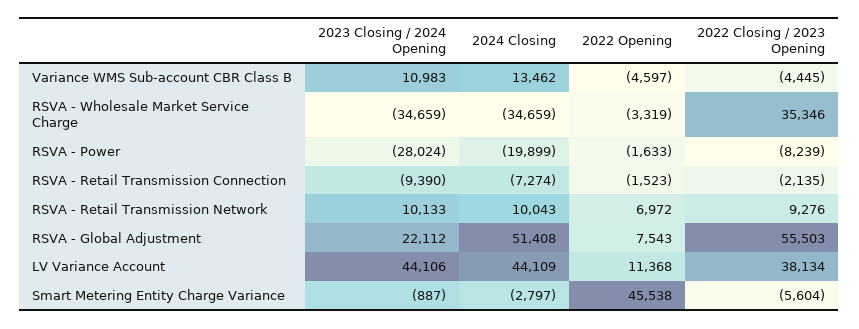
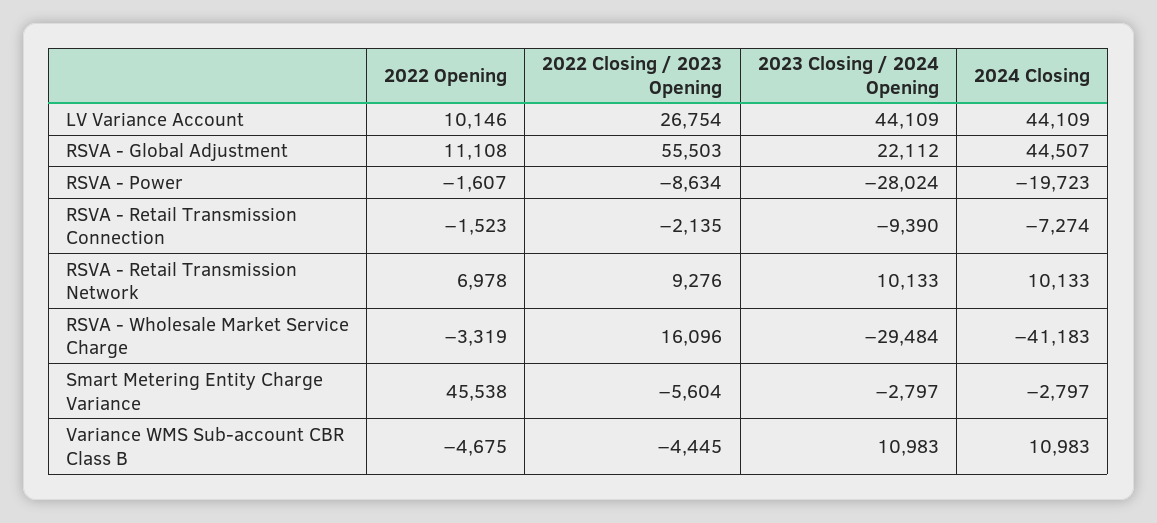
  {
    "2023 Closing / 2024 Opening": {
      "Variance WMS Sub-account CBR Class B": 10983,
-     "RSVA - Wholesale Market Service Charge": -34659,
+     "RSVA - Wholesale Market Service Charge": -29484,
      "RSVA - Power": -28024,
      "RSVA - Retail Transmission Connection": -9390,
      "RSVA - Retail Transmission Network": 10133,
      "RSVA - Global Adjustment": 22112,
-     "LV Variance Account": 44106,
+     "LV Variance Account": 44109,
-     "Smart Metering Entity Charge Variance": -887
+     "Smart Metering Entity Charge Variance": -2797
    },
    "2024 Closing": {
-     "Variance WMS Sub-account CBR Class B": 13462,
+     "Variance WMS Sub-account CBR Class B": 10983,
-     "RSVA - Wholesale Market Service Charge": -34659,
+     "RSVA - Wholesale Market Service Charge": -41183,
-     "RSVA - Power": -19899,
+     "RSVA - Power": -19723,
      "RSVA - Retail Transmission Connection": -7274,
-     "RSVA - Retail Transmission Network": 10043,
+     "RSVA - Retail Transmission Network": 10133,
-     "RSVA - Global Adjustment": 51408,
+     "RSVA - Global Adjustment": 44507,
      "LV Variance Account": 44109,
      "Smart Metering Entity Charge Variance": -2797
    },
    "2022 Opening": {
-     "Variance WMS Sub-account CBR Class B": -4597,
+     "Variance WMS Sub-account CBR Class B": -4675,
      "RSVA - Wholesale Market Service Charge": -3319,
-     "RSVA - Power": -1633,
+     "RSVA - Power": -1607,
      "RSVA - Retail Transmission Connection": -1523,
-     "RSVA - Retail Transmission Network": 6972,
+     "RSVA - Retail Transmission Network": 6978,
-     "RSVA - Global Adjustment": 7543,
+     "RSVA - Global Adjustment": 11108,
-     "LV Variance Account": 11368,
+     "LV Variance Account": 10146,
      "Smart Metering Entity Charge Variance": 45538
    },
    "2022 Closing / 2023 Opening": {
      "Variance WMS Sub-account CBR Class B": -4445,
-     "RSVA - Wholesale Market Service Charge": 35346,
+     "RSVA - Wholesale Market Service Charge": 16096,
-     "RSVA - Power": -8239,
+     "RSVA - Power": -8634,
      "RSVA - Retail Transmission Connection": -2135,
      "RSVA - Retail Transmission Network": 9276,
      "RSVA - Global Adjustment": 55503,
-     "LV Variance Account": 38134,
+     "LV Variance Account": 26754,
      "Smart Metering Entity Charge Variance": -5604
    }
  }

